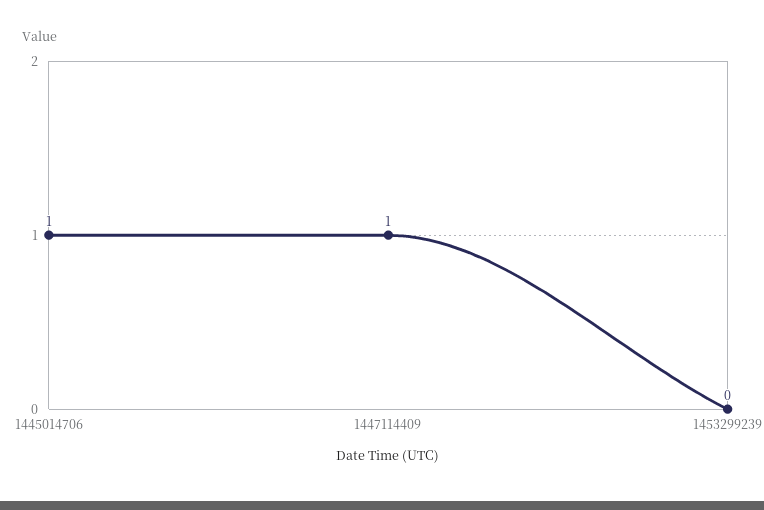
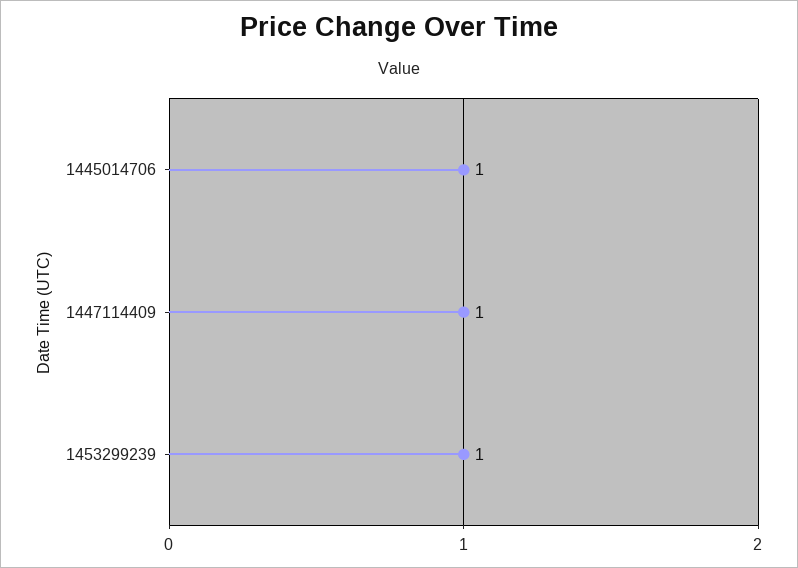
  {
    "1445014706": 1,
    "1447114409": 1,
-   "1453299239": 0
+   "1453299239": 1
  }

